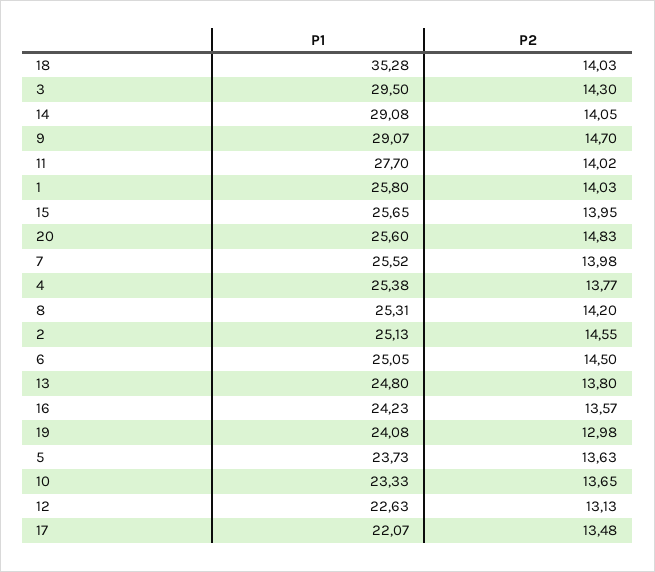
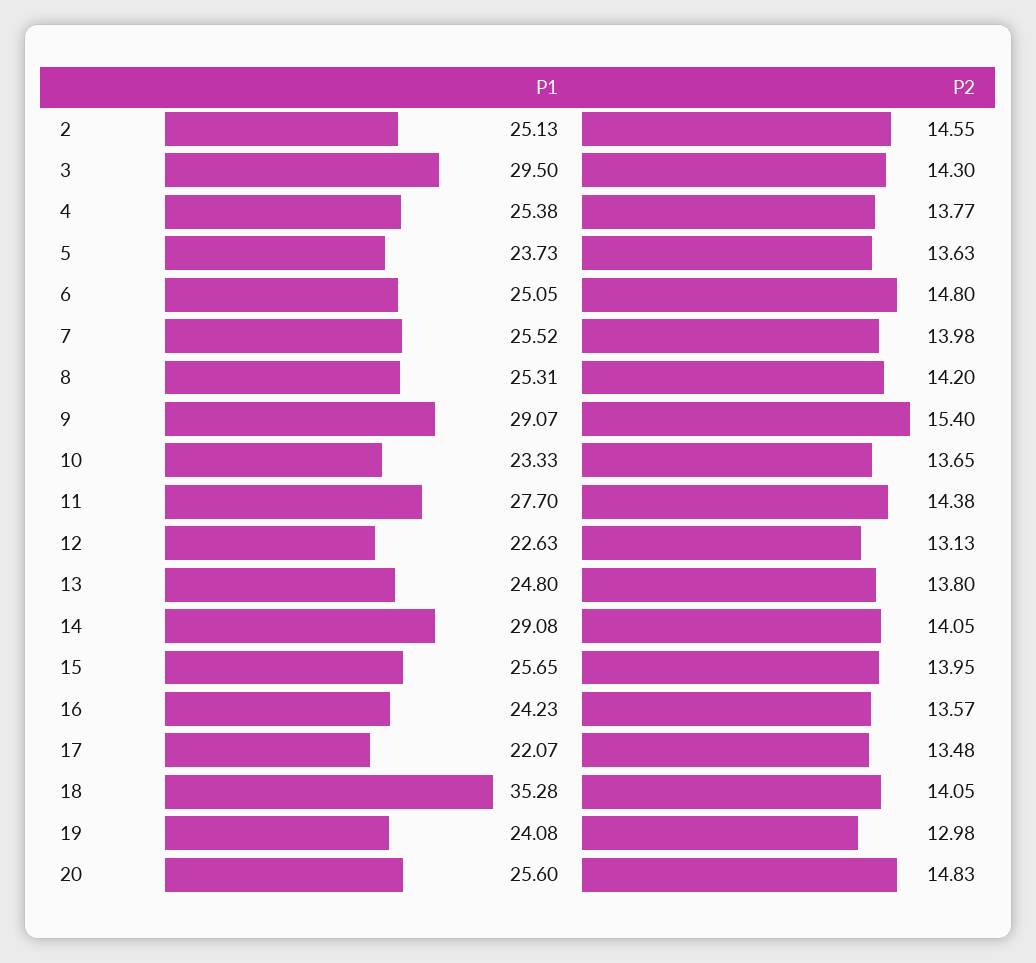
  {
    "P1": {
      "18": 35.28,
      "3": 29.5,
      "14": 29.08,
      "9": 29.07,
      "11": 27.7,
-     "1": 25.8,
      "15": 25.65,
      "20": 25.6,
      "7": 25.52,
      "4": 25.38,
      "8": 25.31,
      "2": 25.13,
      "6": 25.05,
      "13": 24.8,
      "16": 24.23,
      "19": 24.08,
      "5": 23.73,
      "10": 23.33,
      "12": 22.63,
      "17": 22.07
    },
    "P2": {
-     "18": 14.03,
+     "18": 14.05,
      "3": 14.3,
      "14": 14.05,
-     "9": 14.7,
+     "9": 15.4,
-     "11": 14.02,
+     "11": 14.38,
-     "1": 14.03,
      "15": 13.95,
      "20": 14.83,
      "7": 13.98,
      "4": 13.77,
      "8": 14.2,
      "2": 14.55,
-     "6": 14.5,
+     "6": 14.8,
      "13": 13.8,
      "16": 13.57,
      "19": 12.98,
      "5": 13.63,
      "10": 13.65,
      "12": 13.13,
      "17": 13.48
    }
  }

